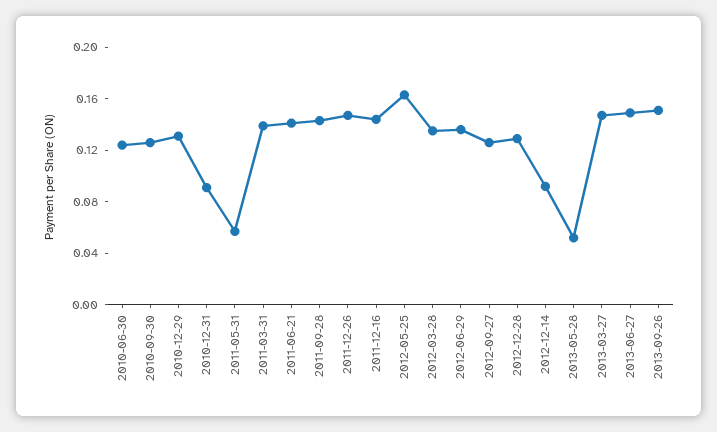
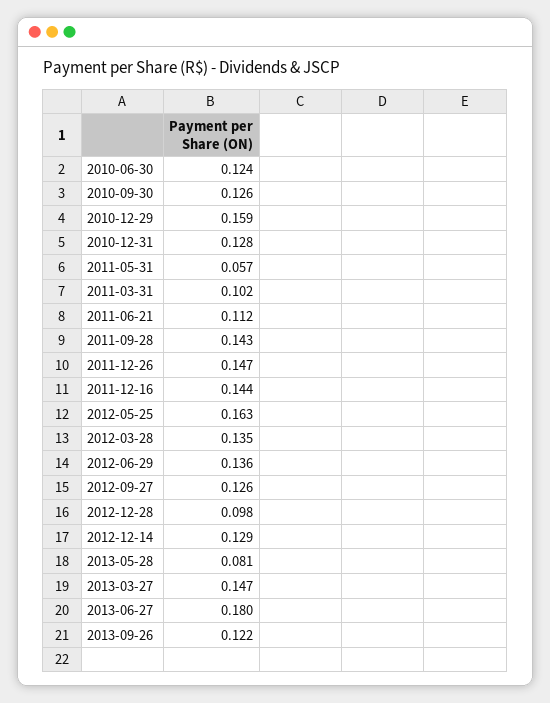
  {
    "2010-06-30": 0.124,
    "2010-09-30": 0.126,
-   "2010-12-29": 0.13,
+   "2010-12-29": 0.159,
-   "2010-12-31": 0.09,
+   "2010-12-31": 0.128,
    "2011-05-31": 0.057,
-   "2011-03-31": 0.14,
+   "2011-03-31": 0.102,
-   "2011-06-21": 0.14,
+   "2011-06-21": 0.112,
    "2011-09-28": 0.143,
    "2011-12-26": 0.147,
    "2011-12-16": 0.144,
    "2012-05-25": 0.163,
    "2012-03-28": 0.135,
    "2012-06-29": 0.136,
    "2012-09-27": 0.126,
-   "2012-12-28": 0.13,
+   "2012-12-28": 0.098,
-   "2012-12-14": 0.09,
+   "2012-12-14": 0.129,
-   "2013-05-28": 0.05,
+   "2013-05-28": 0.081,
    "2013-03-27": 0.147,
-   "2013-06-27": 0.15,
+   "2013-06-27": 0.18,
-   "2013-09-26": 0.15
+   "2013-09-26": 0.122
  }

